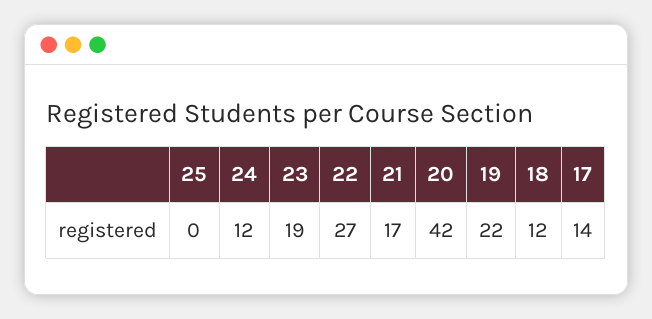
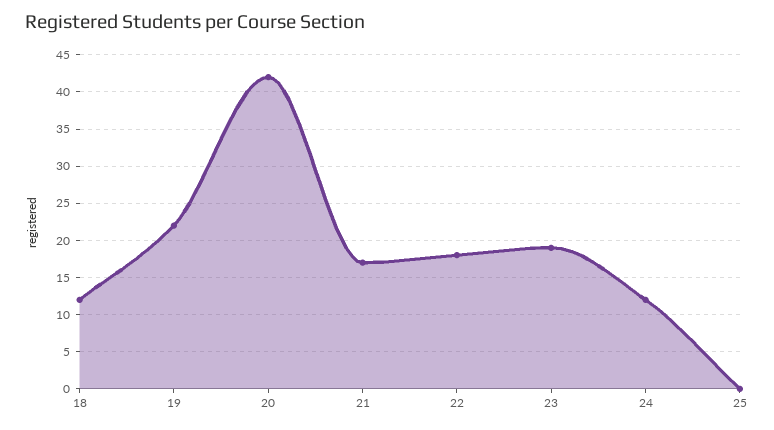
  {
    "25": 0,
    "24": 12,
    "23": 19,
-   "22": 27,
+   "22": 18,
    "21": 17,
    "20": 42,
    "19": 22,
-   "18": 12,
+   "18": 12
-   "17": 14
  }

